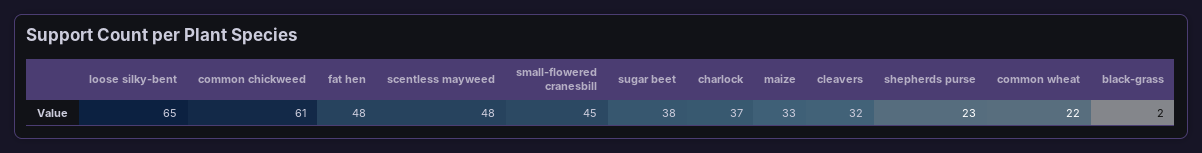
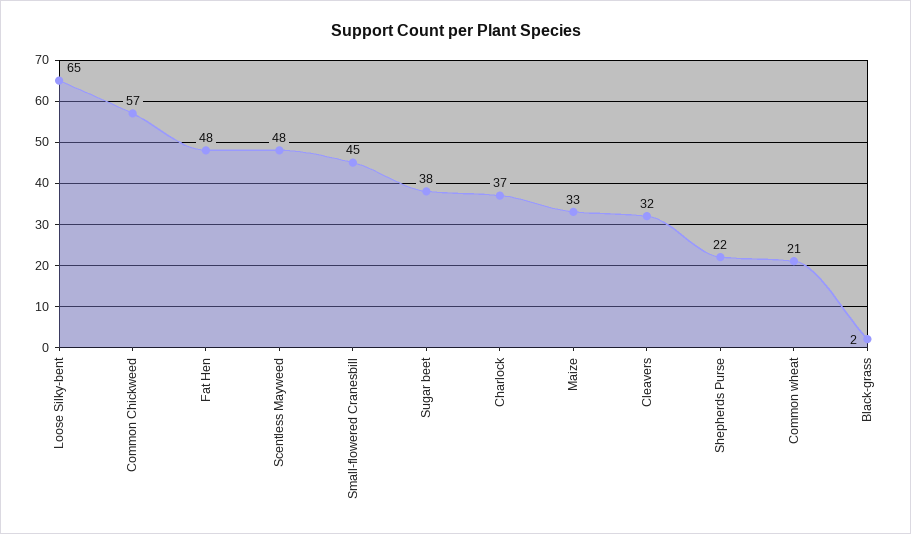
  {
    "loose silky-bent": 65,
-   "common chickweed": 61,
+   "common chickweed": 57,
    "fat hen": 48,
    "scentless mayweed": 48,
    "small-flowered cranesbill": 45,
    "sugar beet": 38,
    "charlock": 37,
    "maize": 33,
    "cleavers": 32,
-   "shepherds purse": 23,
+   "shepherds purse": 22,
-   "common wheat": 22,
+   "common wheat": 21,
    "black-grass": 2
  }

